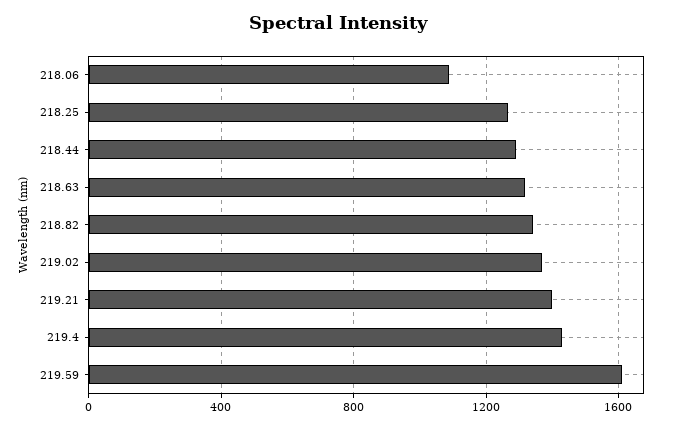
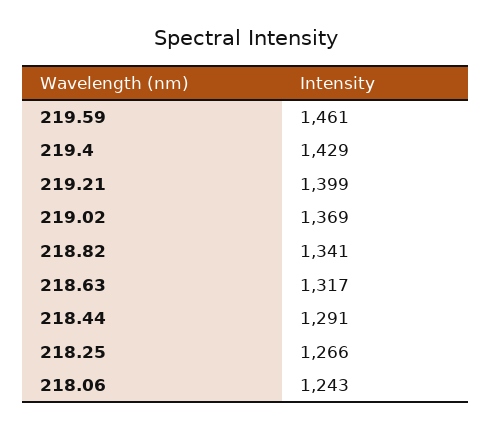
  {
-   "218.06": 1100,
+   "218.06": 1243,
    "218.25": 1266,
    "218.44": 1291,
    "218.63": 1317,
    "218.82": 1341,
    "219.02": 1369,
    "219.21": 1399,
    "219.4": 1429,
-   "219.59": 1600
+   "219.59": 1461
  }

